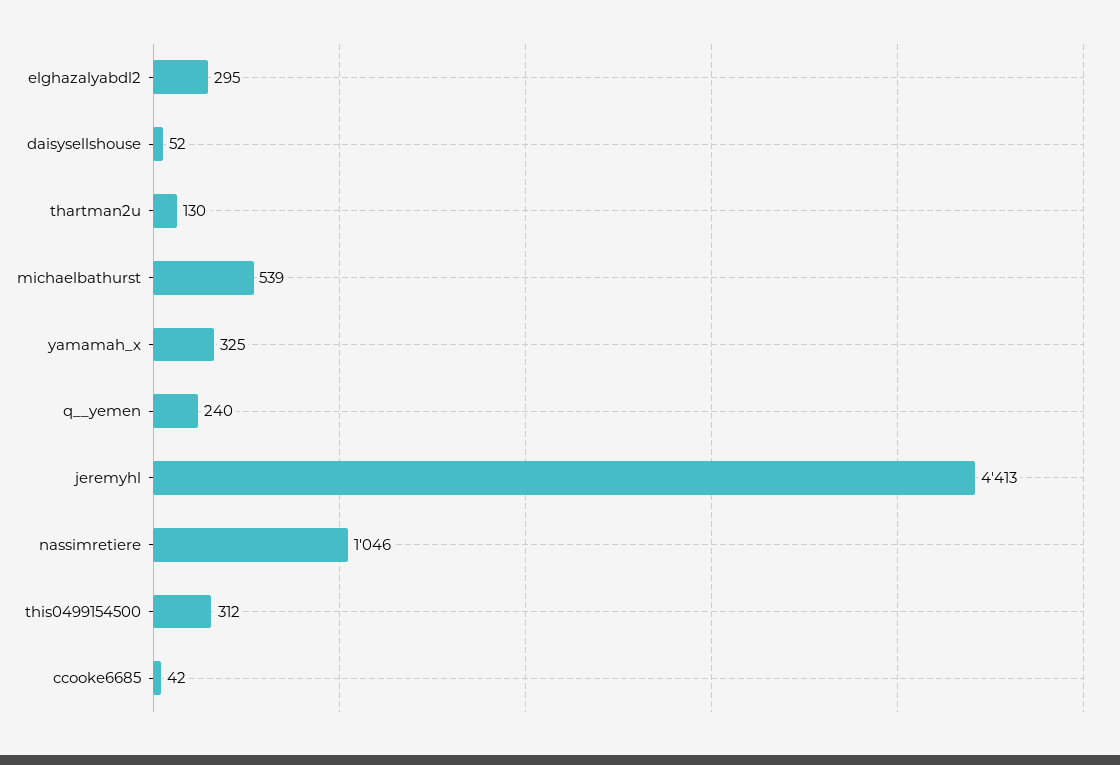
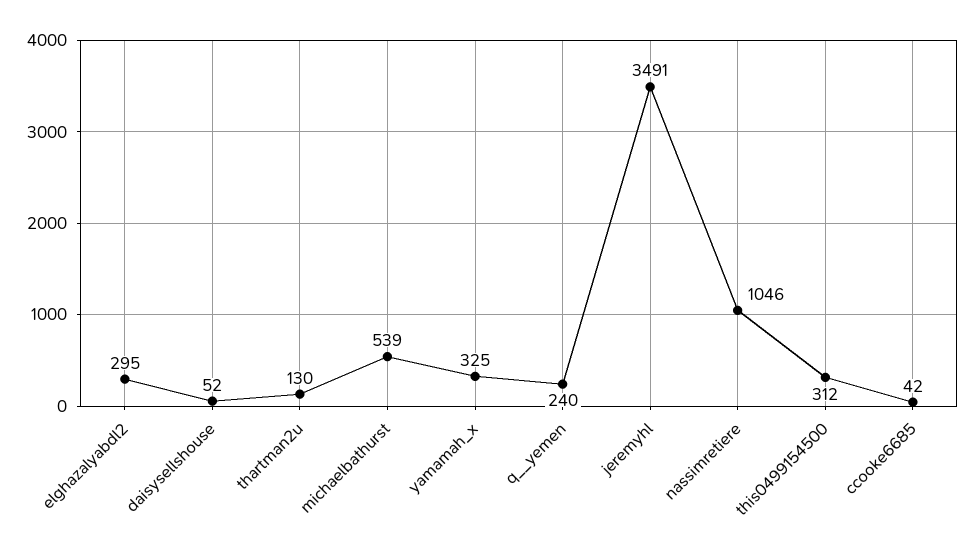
  {
    "elghazalyabdl2": 295,
    "daisysellshouse": 52,
    "thartman2u": 130,
    "michaelbathurst": 539,
    "yamamah_x": 325,
    "q__yemen": 240,
-   "jeremyhl": 4413,
+   "jeremyhl": 3491,
    "nassimretiere": 1046,
    "this0499154500": 312,
    "ccooke6685": 42
  }

